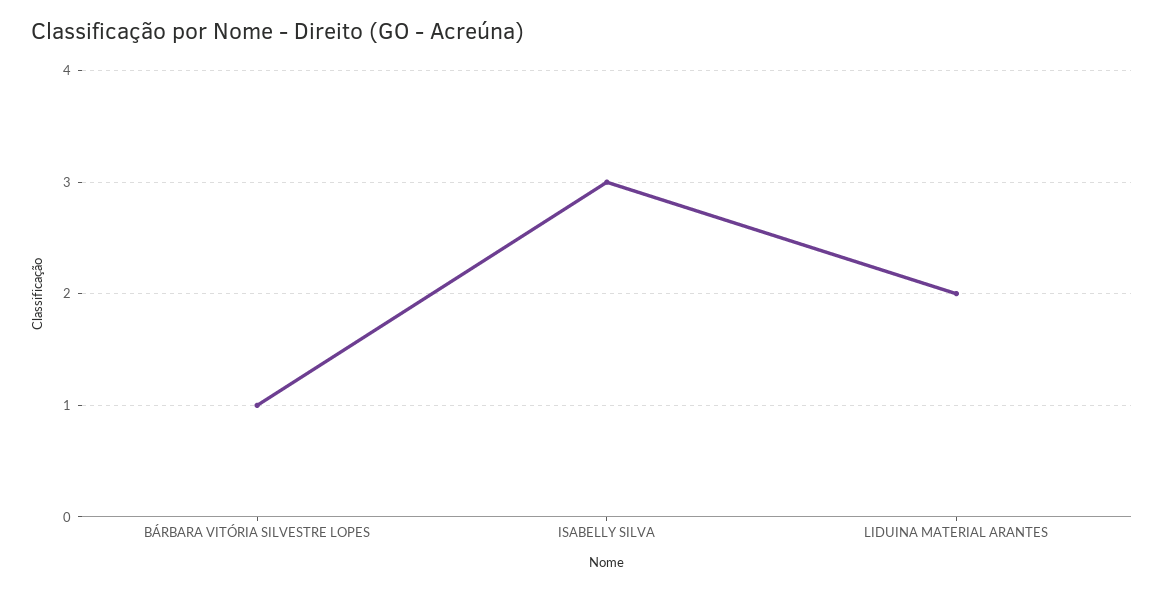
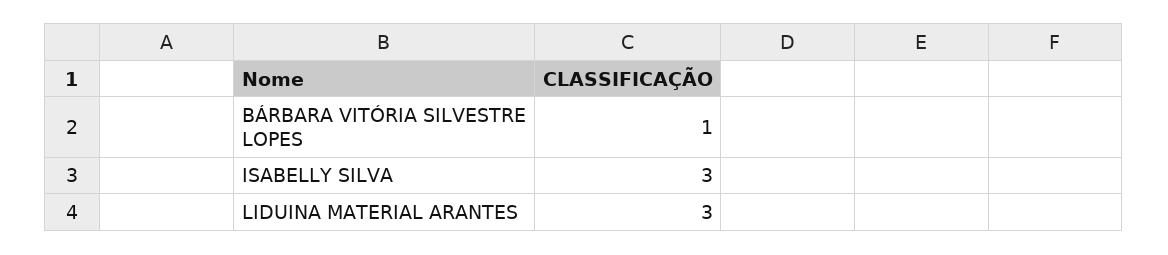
  {
    "BÁRBARA VITÓRIA SILVESTRE LOPES": 1,
    "ISABELLY SILVA": 3,
-   "LIDUINA MATERIAL ARANTES": 2
+   "LIDUINA MATERIAL ARANTES": 3
  }

